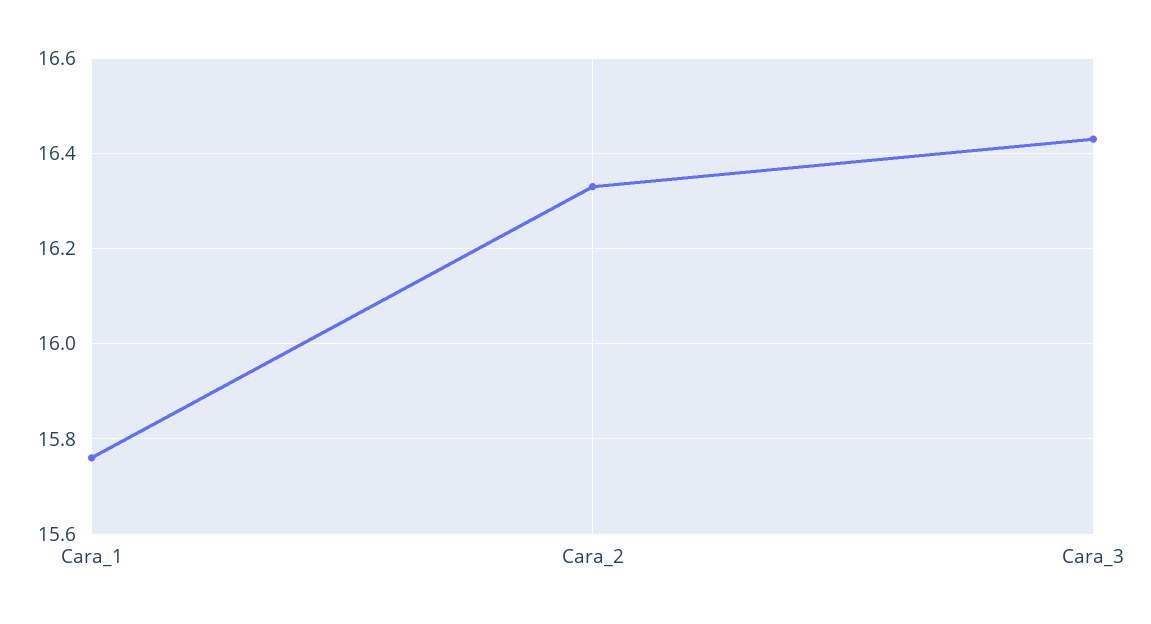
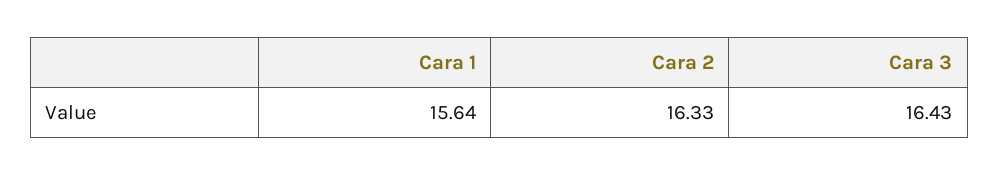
  {
-   "Cara_1": 15.75,
+   "Cara_1": 15.64,
    "Cara_2": 16.33,
    "Cara_3": 16.43
  }

